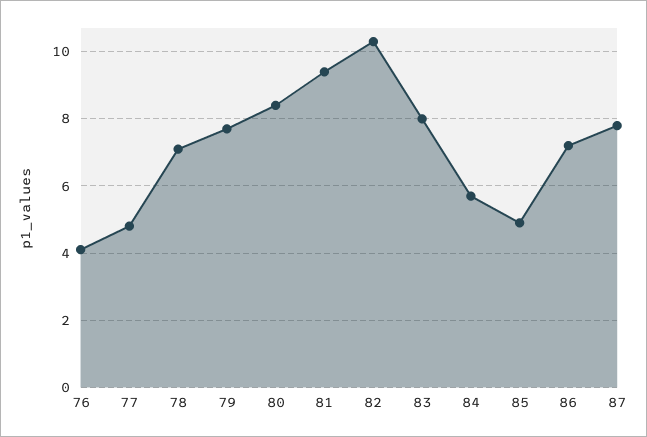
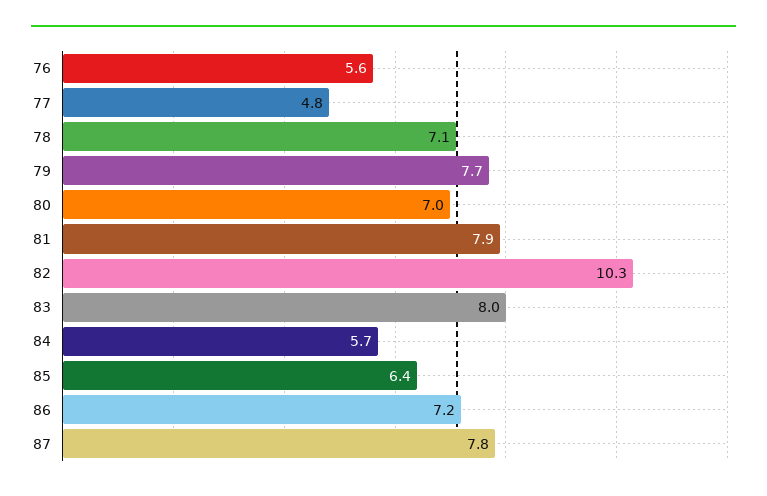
  {
-   "76": 4,
+   "76": 5.6,
    "77": 4.8,
    "78": 7.1,
    "79": 7.7,
-   "80": 8.5,
+   "80": 7,
-   "81": 9.5,
+   "81": 7.9,
    "82": 10.3,
    "83": 8,
    "84": 5.7,
-   "85": 5,
+   "85": 6.4,
    "86": 7.2,
    "87": 7.8
  }

